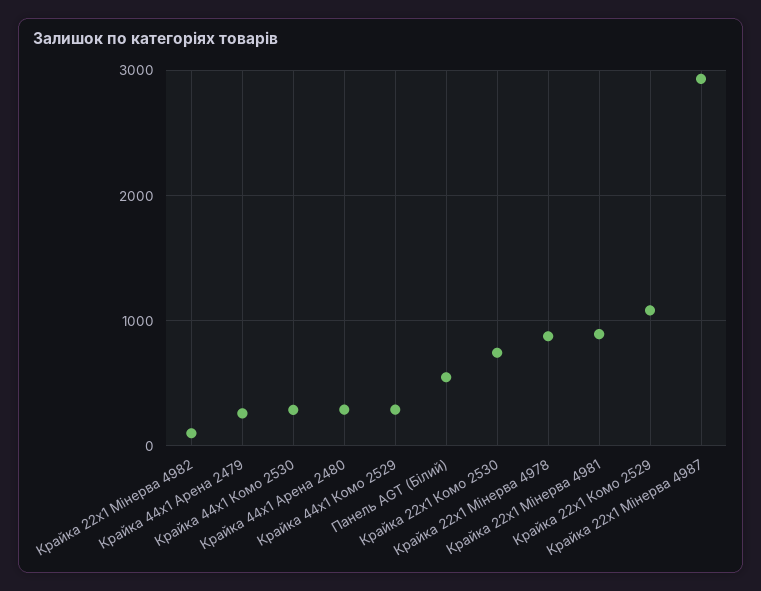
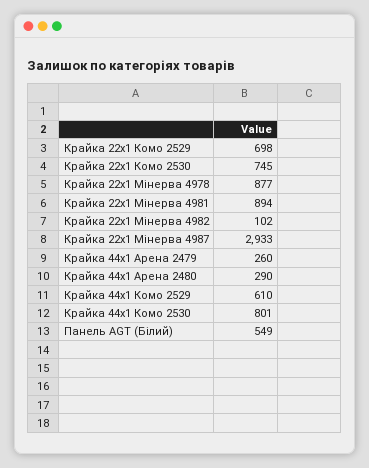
  {
    "Крайка 22x1 Мінерва 4982": 102,
    "Крайка 44x1 Арена 2479": 260,
-   "Крайка 44x1 Комо 2530": 300,
+   "Крайка 44x1 Комо 2530": 801,
    "Крайка 44x1 Арена 2480": 290,
-   "Крайка 44x1 Комо 2529": 300,
+   "Крайка 44x1 Комо 2529": 610,
    "Панель AGT (Білий)": 549,
    "Крайка 22x1 Комо 2530": 745,
    "Крайка 22x1 Мінерва 4978": 877,
    "Крайка 22x1 Мінерва 4981": 894,
-   "Крайка 22x1 Комо 2529": 1100,
+   "Крайка 22x1 Комо 2529": 698,
    "Крайка 22x1 Мінерва 4987": 2933
  }

